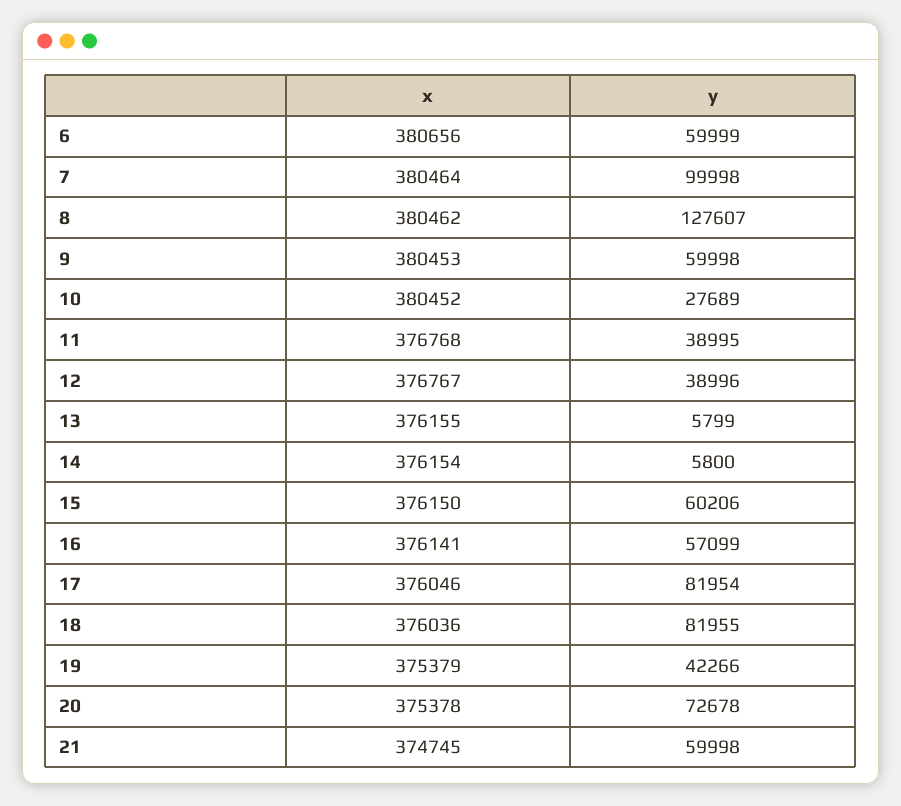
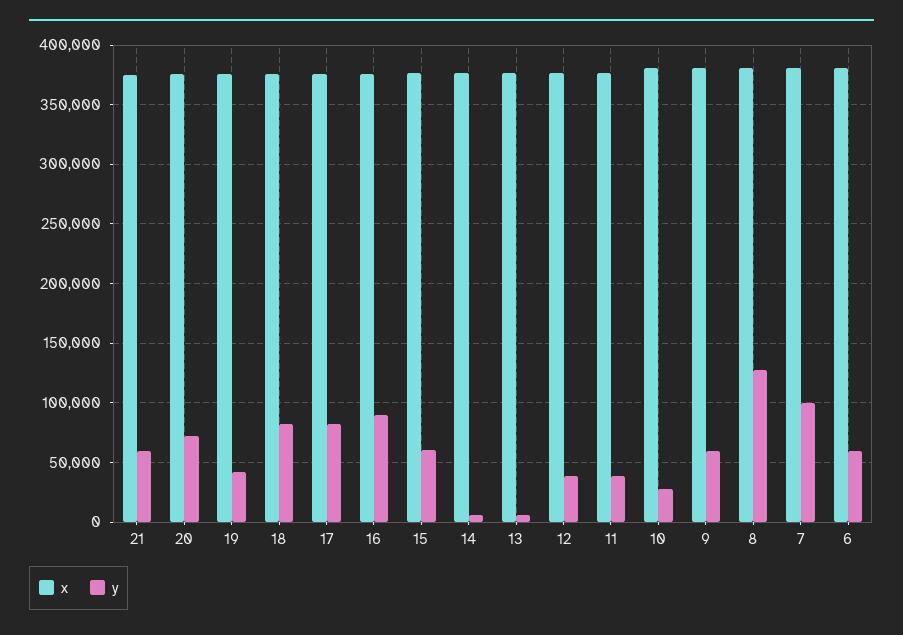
  {
    "x": {
      "6": 380656,
      "7": 380464,
      "8": 380462,
      "9": 380453,
      "10": 380452,
      "11": 376768,
      "12": 376767,
      "13": 376155,
      "14": 376154,
      "15": 376150,
      "16": 376141,
      "17": 376046,
      "18": 376036,
      "19": 375379,
      "20": 375378,
      "21": 374745
    },
    "y": {
      "6": 59999,
      "7": 99998,
      "8": 127607,
      "9": 59998,
      "10": 27689,
      "11": 38995,
      "12": 38996,
      "13": 5799,
      "14": 5800,
      "15": 60206,
-     "16": 57099,
+     "16": 90000,
      "17": 81954,
      "18": 81955,
      "19": 42266,
      "20": 72678,
      "21": 59998
    }
  }

